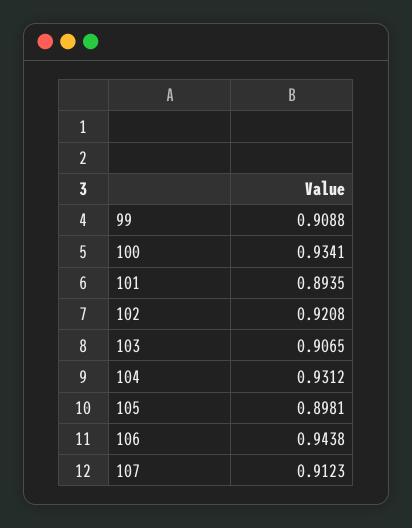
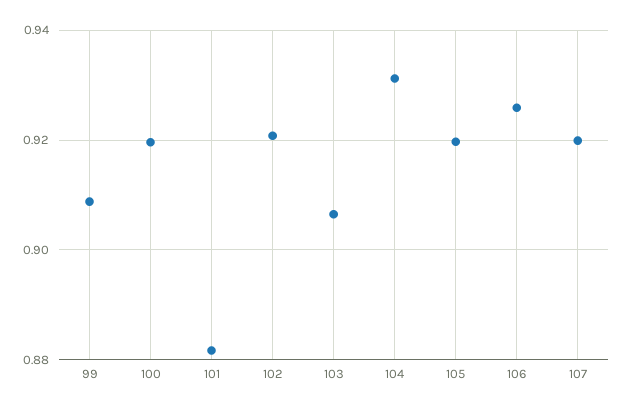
  {
    "99": 0.9088,
-   "100": 0.9341,
+   "100": 0.92,
-   "101": 0.8935,
+   "101": 0.882,
    "102": 0.9208,
    "103": 0.9065,
    "104": 0.9312,
-   "105": 0.8981,
+   "105": 0.92,
-   "106": 0.9438,
+   "106": 0.926,
-   "107": 0.9123
+   "107": 0.92
  }

